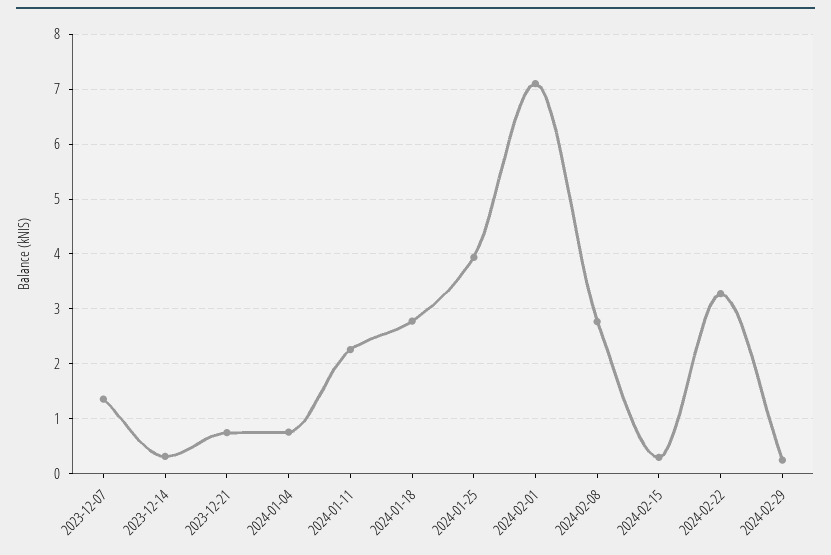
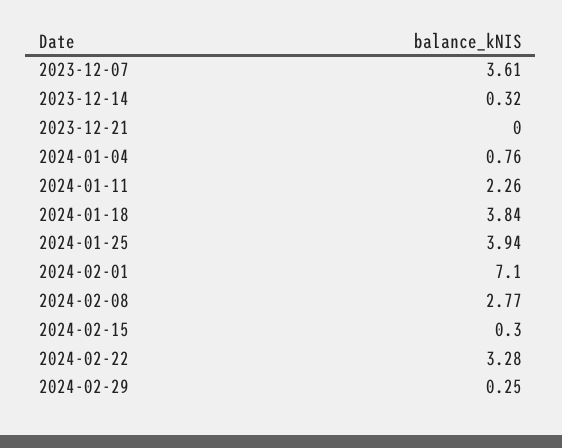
  {
-   "2023-12-07": 1.4,
+   "2023-12-07": 3.61,
    "2023-12-14": 0.32,
-   "2023-12-21": 0.8,
+   "2023-12-21": 0,
    "2024-01-04": 0.76,
    "2024-01-11": 2.26,
-   "2024-01-18": 2.8,
+   "2024-01-18": 3.84,
    "2024-01-25": 3.94,
    "2024-02-01": 7.1,
    "2024-02-08": 2.77,
    "2024-02-15": 0.3,
    "2024-02-22": 3.28,
    "2024-02-29": 0.25
  }

